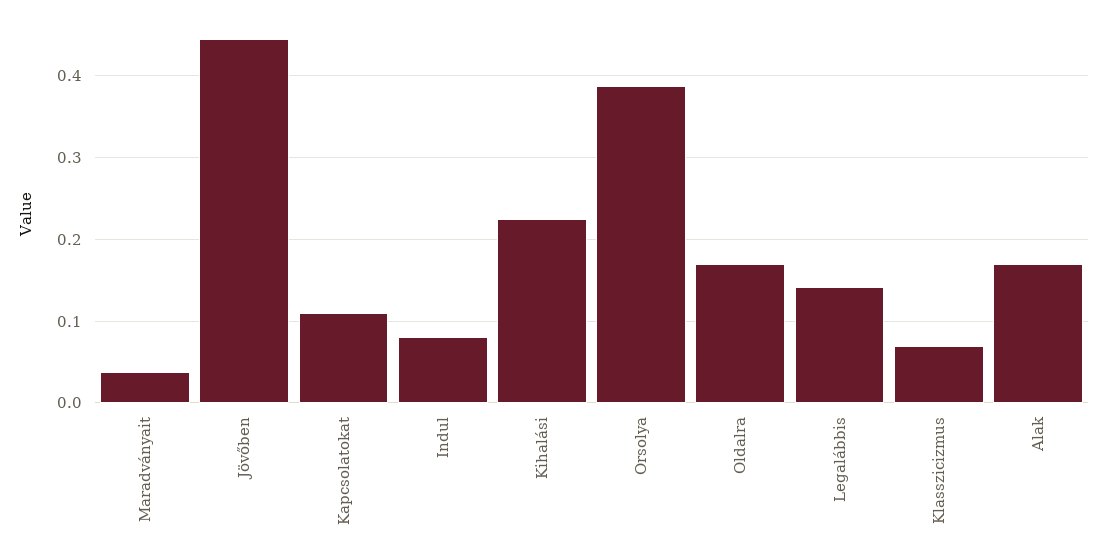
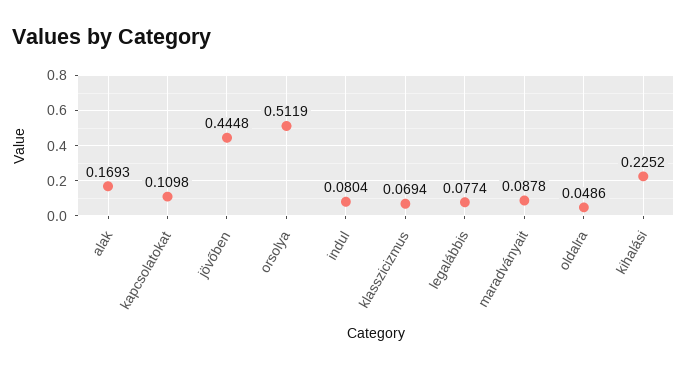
  {
-   "Maradványait": 0.04,
+   "Maradványait": 0.0878,
    "Jövőben": 0.4448,
    "Kapcsolatokat": 0.1098,
    "Indul": 0.0804,
    "Kihalási": 0.2252,
-   "Orsolya": 0.39,
+   "Orsolya": 0.5119,
-   "Oldalra": 0.17,
+   "Oldalra": 0.0486,
-   "Legalábbis": 0.14,
+   "Legalábbis": 0.0774,
    "Klasszicizmus": 0.0694,
    "Alak": 0.1693
  }

